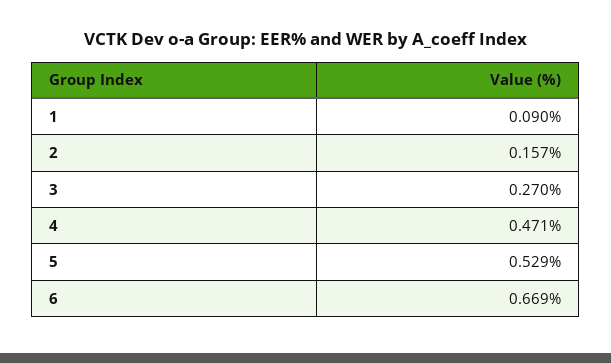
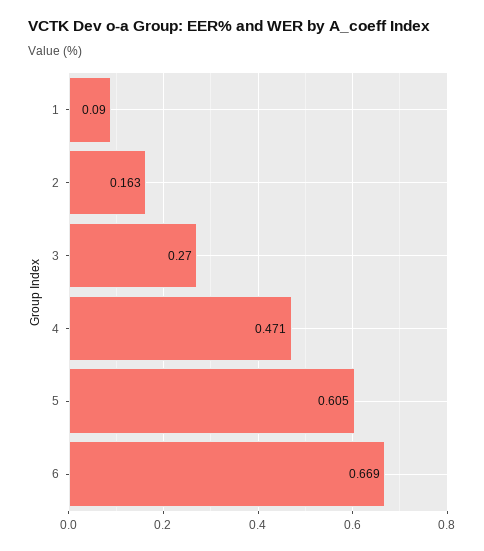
  {
    "1": 0.09,
-   "2": 0.157,
+   "2": 0.163,
    "3": 0.27,
    "4": 0.471,
-   "5": 0.529,
+   "5": 0.605,
    "6": 0.669
  }

